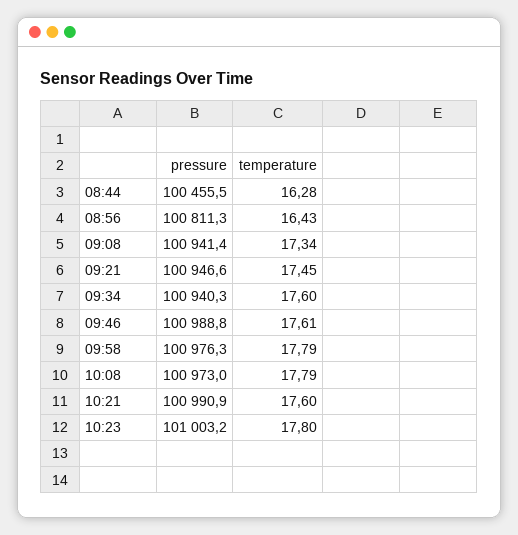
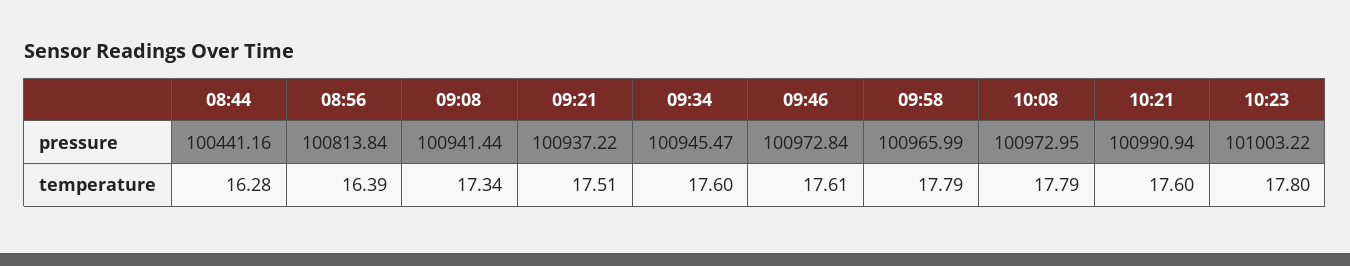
  {
    "pressure": {
-     "08:44": 100455.5,
+     "08:44": 100441.16,
-     "08:56": 100811.3,
+     "08:56": 100813.84,
      "09:08": 100941.44,
-     "09:21": 100946.6,
+     "09:21": 100937.22,
-     "09:34": 100940.3,
+     "09:34": 100945.47,
-     "09:46": 100988.8,
+     "09:46": 100972.84,
-     "09:58": 100976.3,
+     "09:58": 100965.99,
      "10:08": 100972.95,
      "10:21": 100990.94,
      "10:23": 101003.22
    },
    "temperature": {
      "08:44": 16.28,
-     "08:56": 16.43,
+     "08:56": 16.39,
      "09:08": 17.34,
-     "09:21": 17.45,
+     "09:21": 17.51,
      "09:34": 17.6,
      "09:46": 17.61,
      "09:58": 17.79,
      "10:08": 17.79,
      "10:21": 17.6,
      "10:23": 17.8
    }
  }

